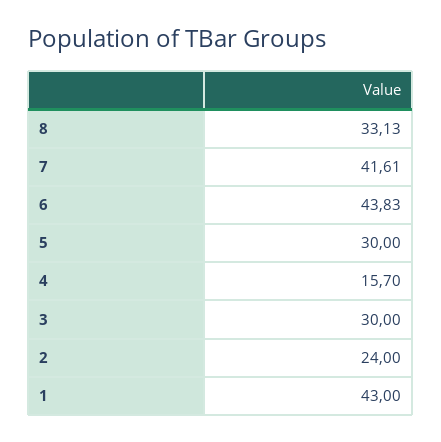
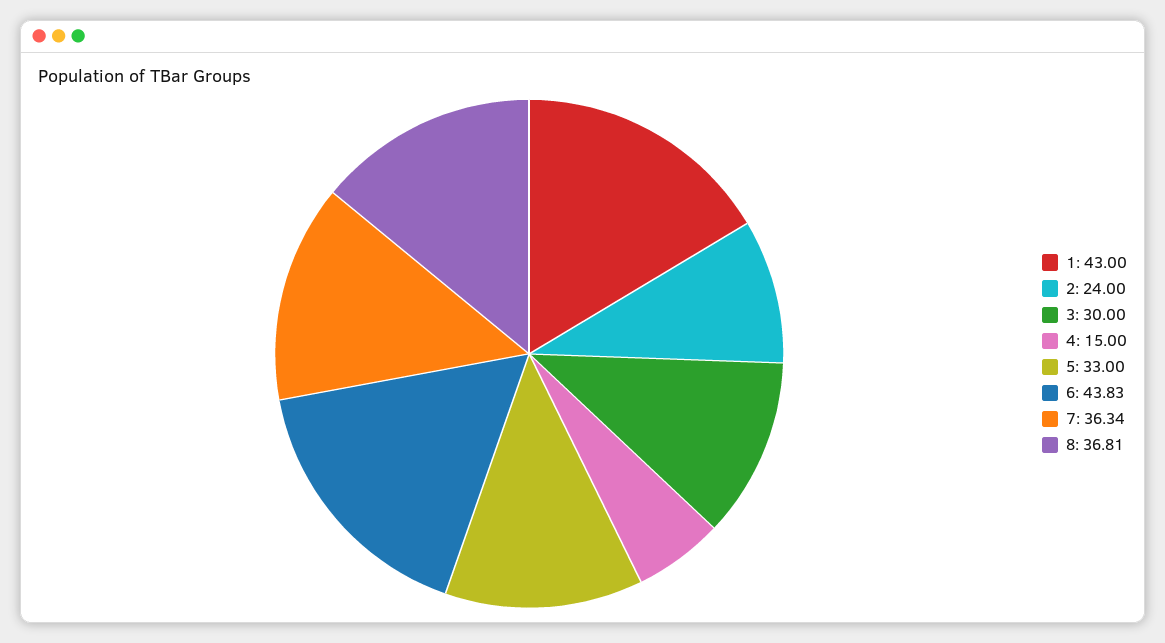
  {
-   "8": 33.13,
+   "8": 36.81,
-   "7": 41.61,
+   "7": 36.34,
    "6": 43.83,
-   "5": 30,
+   "5": 33,
-   "4": 15.7,
+   "4": 15,
    "3": 30,
    "2": 24,
    "1": 43
  }

